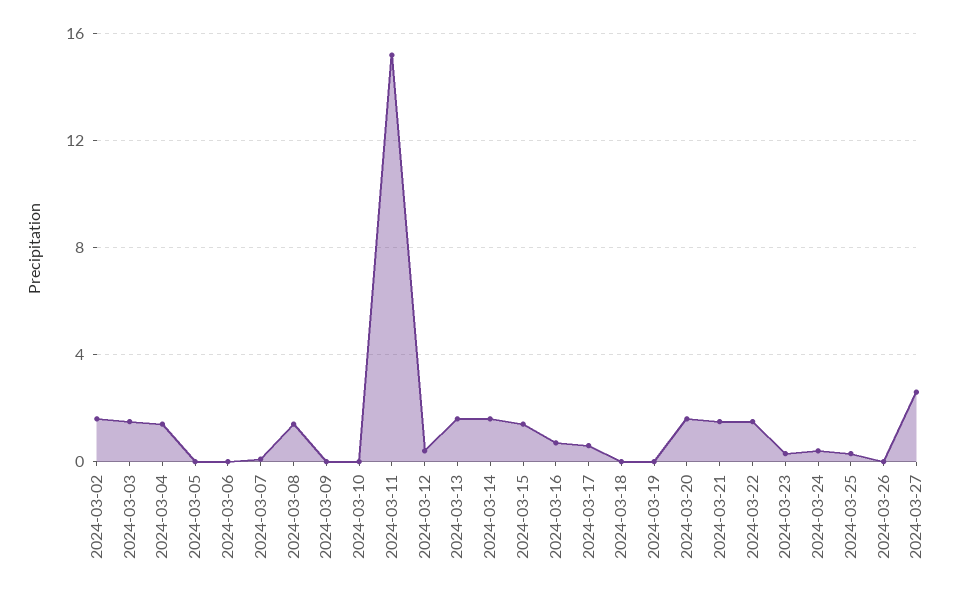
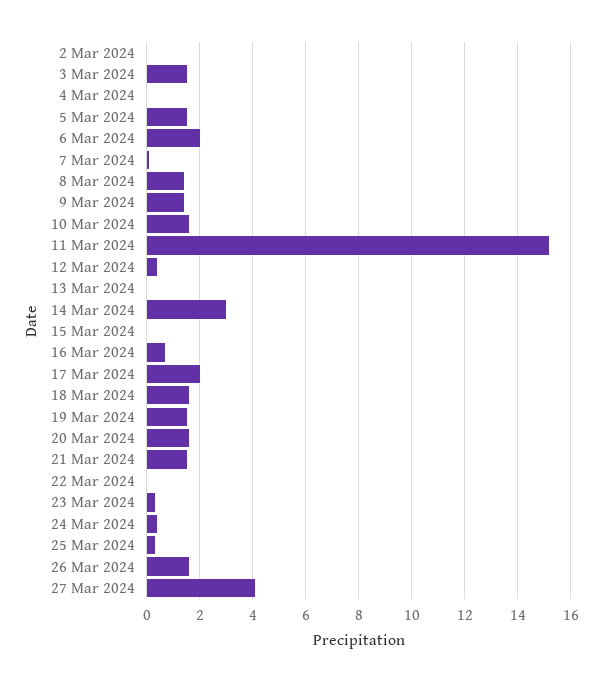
  {
-   "2024-03-02": 1.5,
+   "2024-03-02": 0,
    "2024-03-03": 1.5,
-   "2024-03-04": 1.5,
+   "2024-03-04": 0,
-   "2024-03-05": 0,
+   "2024-03-05": 1.5,
-   "2024-03-06": 0,
+   "2024-03-06": 2,
    "2024-03-07": 0,
    "2024-03-08": 1.5,
-   "2024-03-09": 0,
+   "2024-03-09": 1.5,
-   "2024-03-10": 0,
+   "2024-03-10": 1.5,
    "2024-03-11": 15,
    "2024-03-12": 0.5,
-   "2024-03-13": 1.5,
+   "2024-03-13": 0,
-   "2024-03-14": 1.5,
+   "2024-03-14": 3,
-   "2024-03-15": 1.5,
+   "2024-03-15": 0,
    "2024-03-16": 0.5,
-   "2024-03-17": 0.5,
+   "2024-03-17": 2,
-   "2024-03-18": 0,
+   "2024-03-18": 1.5,
-   "2024-03-19": 0,
+   "2024-03-19": 1.5,
    "2024-03-20": 1.5,
    "2024-03-21": 1.5,
-   "2024-03-22": 1.5,
+   "2024-03-22": 0,
    "2024-03-23": 0.5,
    "2024-03-24": 0.5,
    "2024-03-25": 0.5,
-   "2024-03-26": 0,
+   "2024-03-26": 1.5,
-   "2024-03-27": 2.5
+   "2024-03-27": 4
  }

